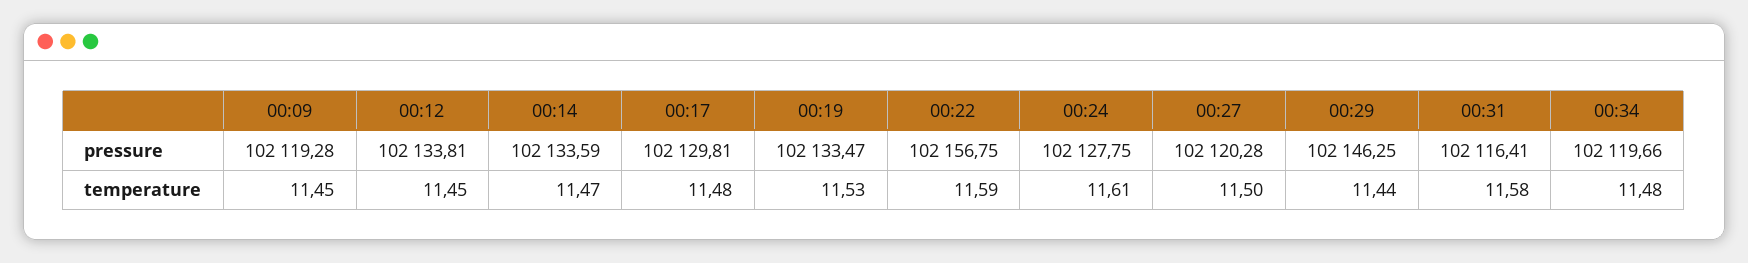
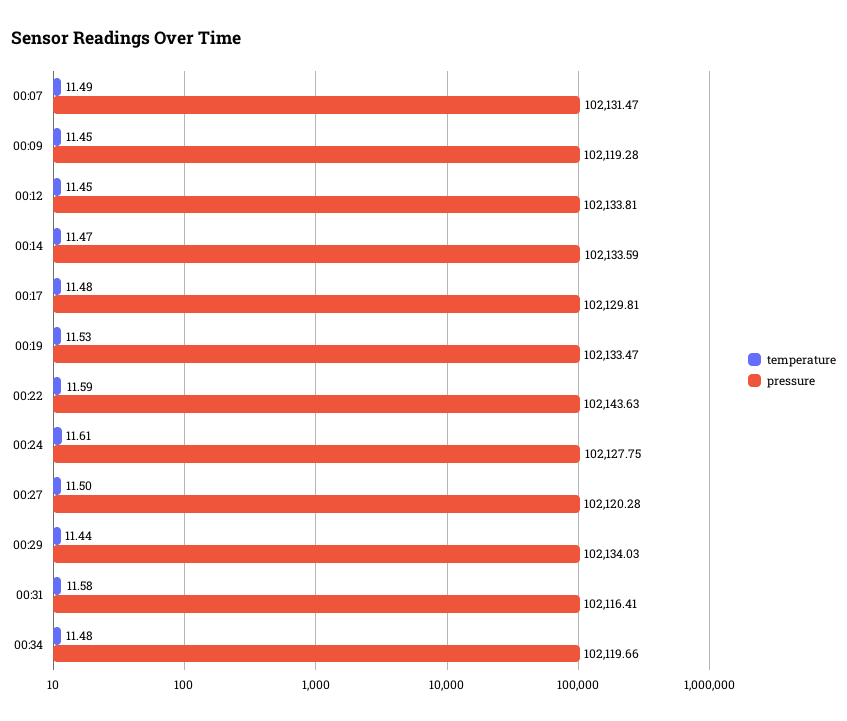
  {
    "pressure": {
      "00:09": 102119.28,
      "00:12": 102133.81,
      "00:14": 102133.59,
      "00:17": 102129.81,
      "00:19": 102133.47,
-     "00:22": 102156.75,
+     "00:22": 102143.63,
      "00:24": 102127.75,
      "00:27": 102120.28,
-     "00:29": 102146.25,
+     "00:29": 102134.03,
      "00:31": 102116.41,
-     "00:34": 102119.66
+     "00:34": 102119.66,
+     "00:07": 102131.47
    },
    "temperature": {
      "00:09": 11.45,
      "00:12": 11.45,
      "00:14": 11.47,
      "00:17": 11.48,
      "00:19": 11.53,
      "00:22": 11.59,
      "00:24": 11.61,
      "00:27": 11.5,
      "00:29": 11.44,
      "00:31": 11.58,
-     "00:34": 11.48
+     "00:34": 11.48,
+     "00:07": 11.49
    }
  }

